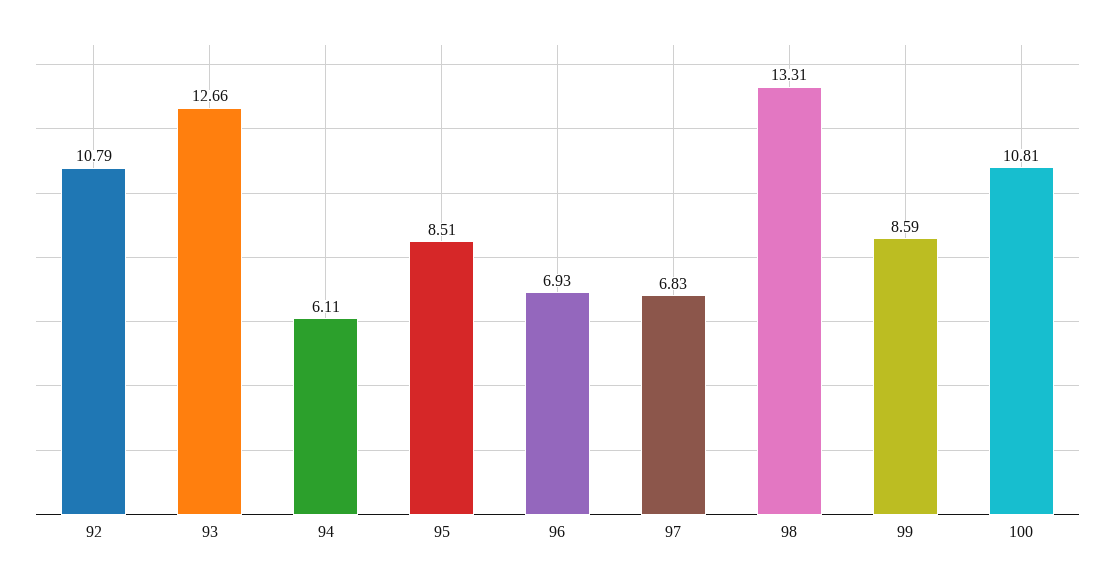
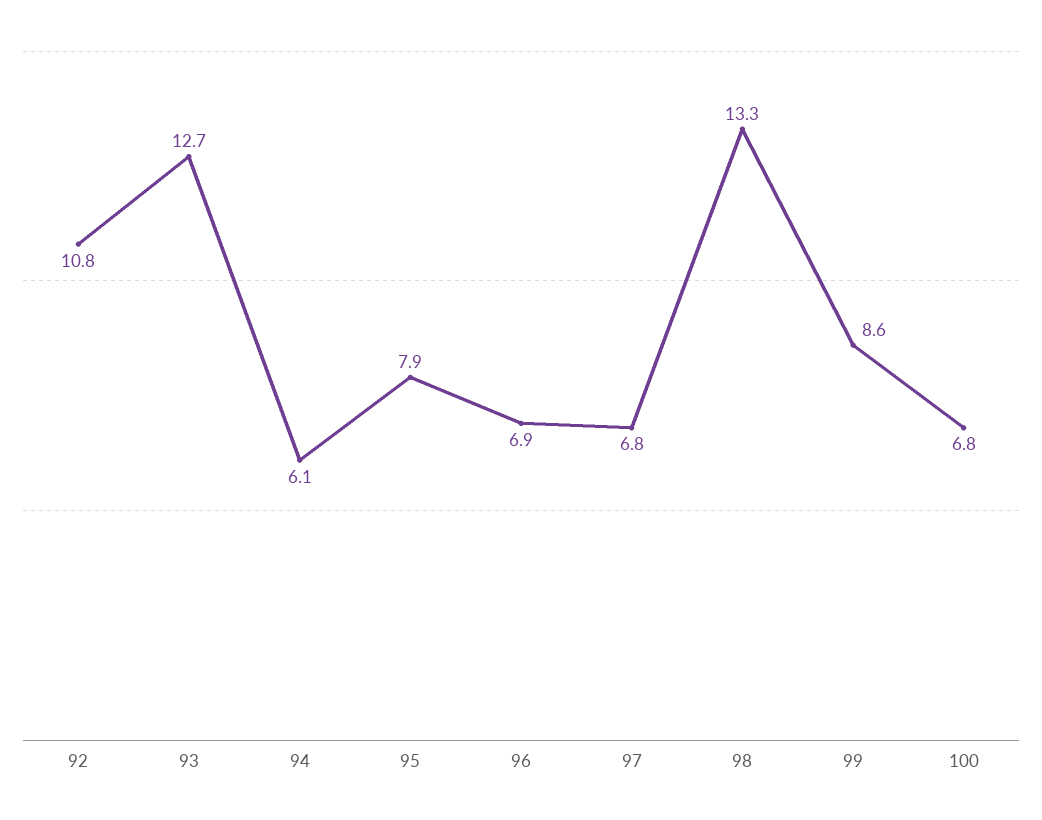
  {
    "92": 10.79,
    "93": 12.66,
    "94": 6.11,
-   "95": 8.51,
+   "95": 7.9,
    "96": 6.93,
    "97": 6.83,
    "98": 13.31,
    "99": 8.59,
-   "100": 10.81
+   "100": 6.8
  }

